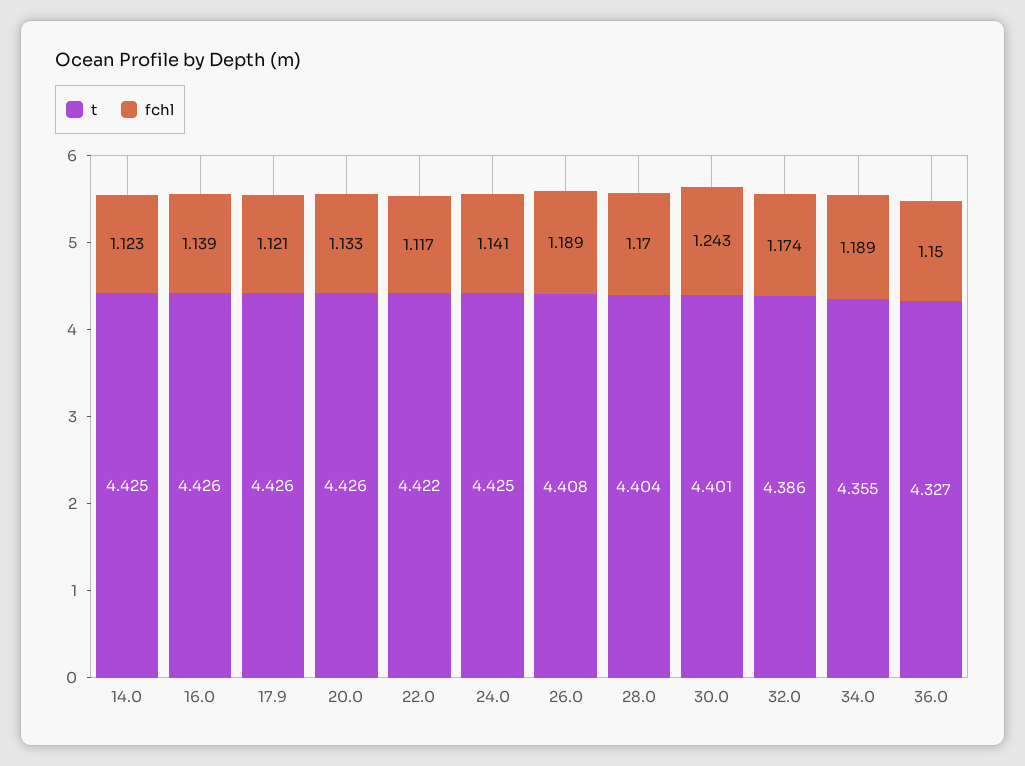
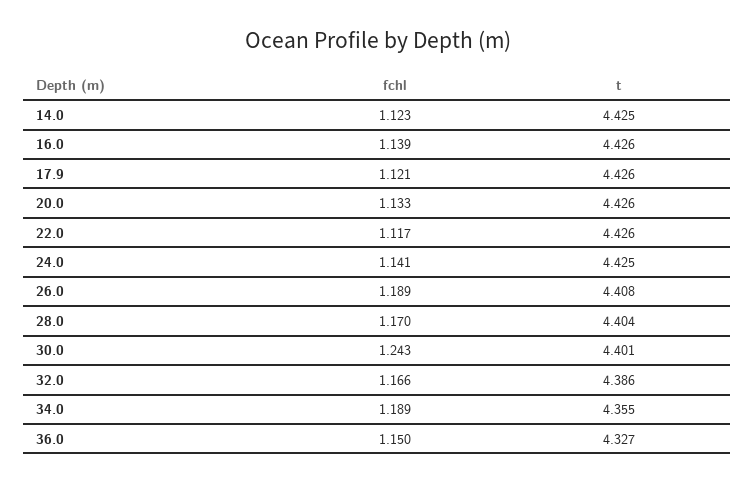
  {
    "t": {
      "14.0": 4.425,
      "16.0": 4.426,
      "17.9": 4.426,
      "20.0": 4.426,
-     "22.0": 4.422,
+     "22.0": 4.426,
      "24.0": 4.425,
      "26.0": 4.408,
      "28.0": 4.404,
      "30.0": 4.401,
      "32.0": 4.386,
      "34.0": 4.355,
      "36.0": 4.327
    },
    "fchl": {
      "14.0": 1.123,
      "16.0": 1.139,
      "17.9": 1.121,
      "20.0": 1.133,
      "22.0": 1.117,
      "24.0": 1.141,
      "26.0": 1.189,
      "28.0": 1.17,
      "30.0": 1.243,
-     "32.0": 1.174,
+     "32.0": 1.166,
      "34.0": 1.189,
      "36.0": 1.15
    }
  }

